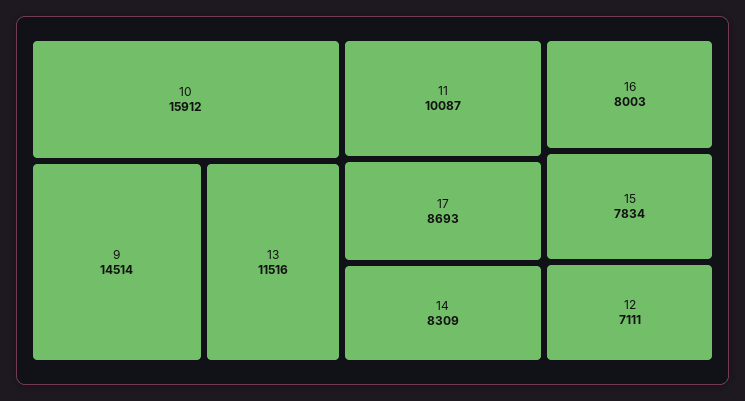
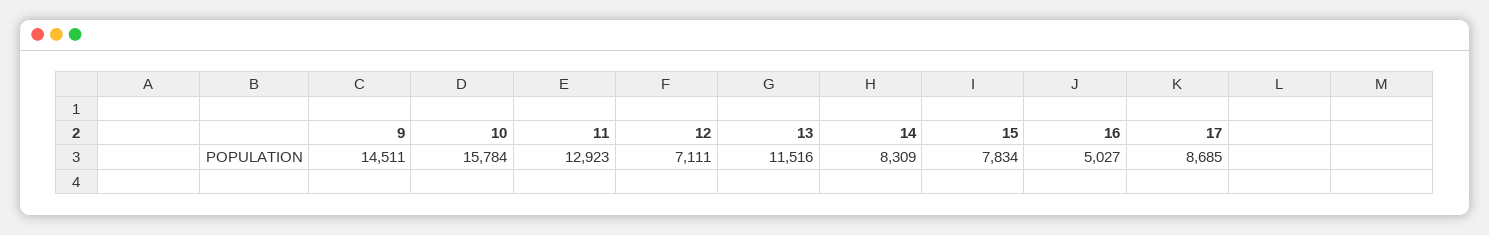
  {
-   "10": 15912,
+   "10": 15784,
-   "9": 14514,
+   "9": 14511,
    "13": 11516,
-   "11": 10087,
+   "11": 12923,
-   "17": 8693,
+   "17": 8685,
    "14": 8309,
-   "16": 8003,
+   "16": 5027,
    "15": 7834,
    "12": 7111
  }

